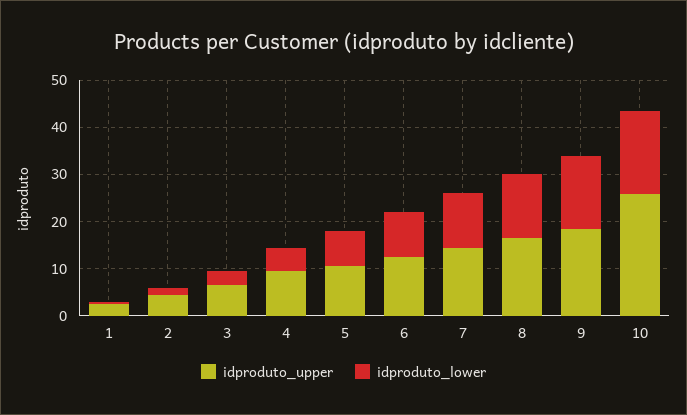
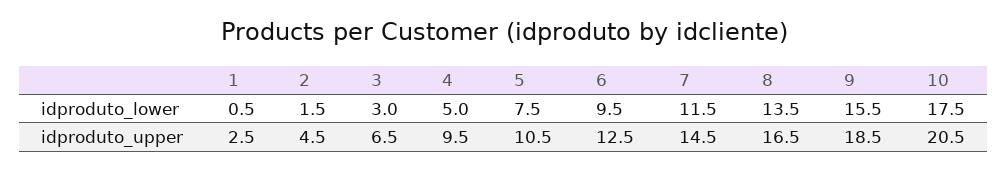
  {
    "idproduto_upper": {
      "1": 2.5,
      "2": 4.5,
      "3": 6.5,
      "4": 9.5,
      "5": 10.5,
      "6": 12.5,
      "7": 14.5,
      "8": 16.5,
      "9": 18.5,
-     "10": 26
+     "10": 20.5
    },
    "idproduto_lower": {
      "1": 0.5,
      "2": 1.5,
      "3": 3,
      "4": 5,
      "5": 7.5,
      "6": 9.5,
      "7": 11.5,
      "8": 13.5,
      "9": 15.5,
      "10": 17.5
    }
  }

